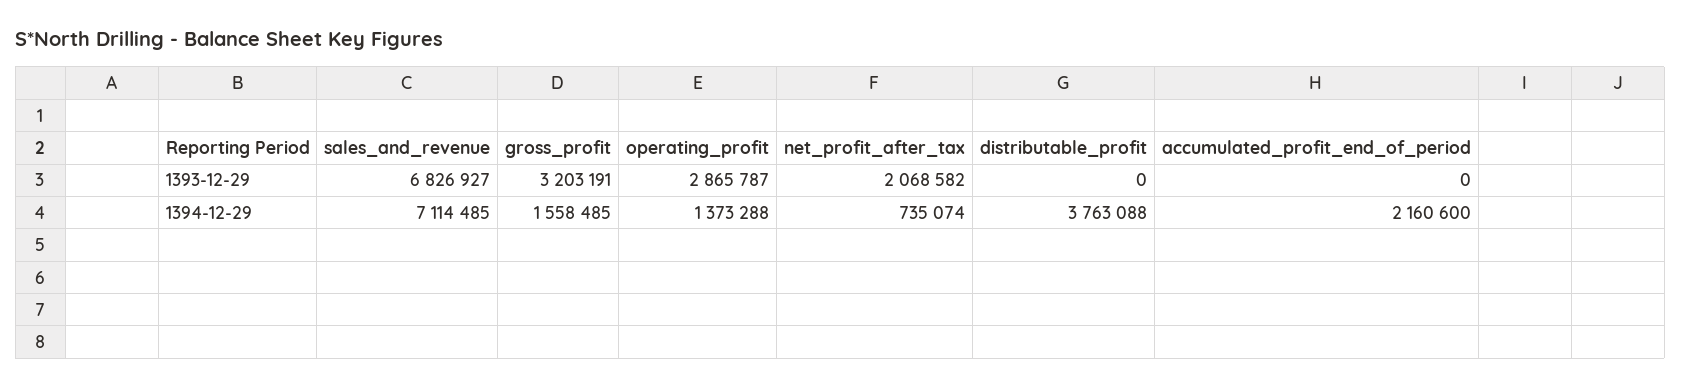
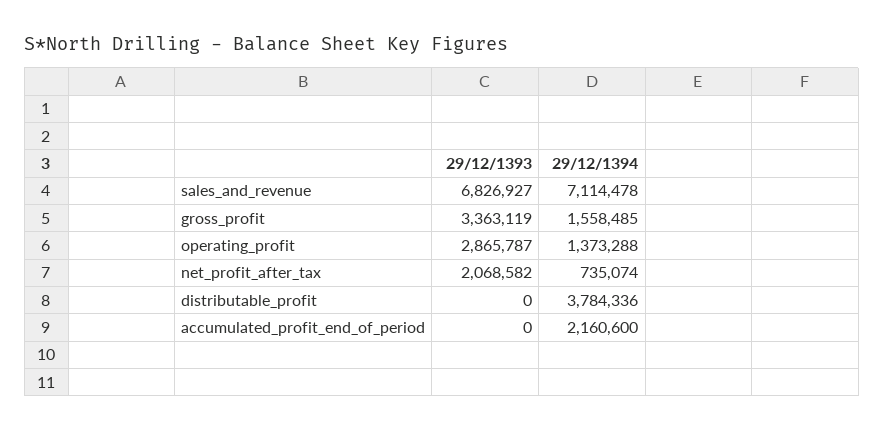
  {
    "sales_and_revenue": {
      "1393-12-29": 6826927,
-     "1394-12-29": 7114485
+     "1394-12-29": 7114478
    },
    "gross_profit": {
-     "1393-12-29": 3203191,
+     "1393-12-29": 3363119,
      "1394-12-29": 1558485
    },
    "operating_profit": {
      "1393-12-29": 2865787,
      "1394-12-29": 1373288
    },
    "net_profit_after_tax": {
      "1393-12-29": 2068582,
      "1394-12-29": 735074
    },
    "distributable_profit": {
      "1393-12-29": 0,
-     "1394-12-29": 3763088
+     "1394-12-29": 3784336
    },
    "accumulated_profit_end_of_period": {
      "1393-12-29": 0,
      "1394-12-29": 2160600
    }
  }

